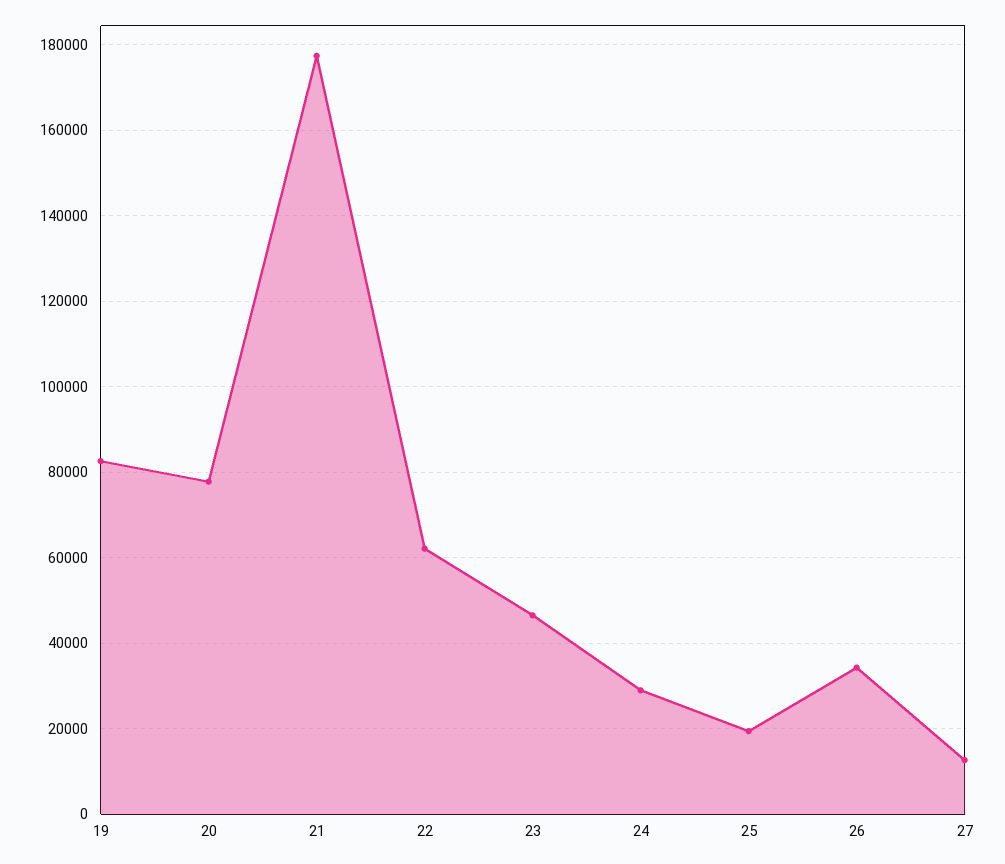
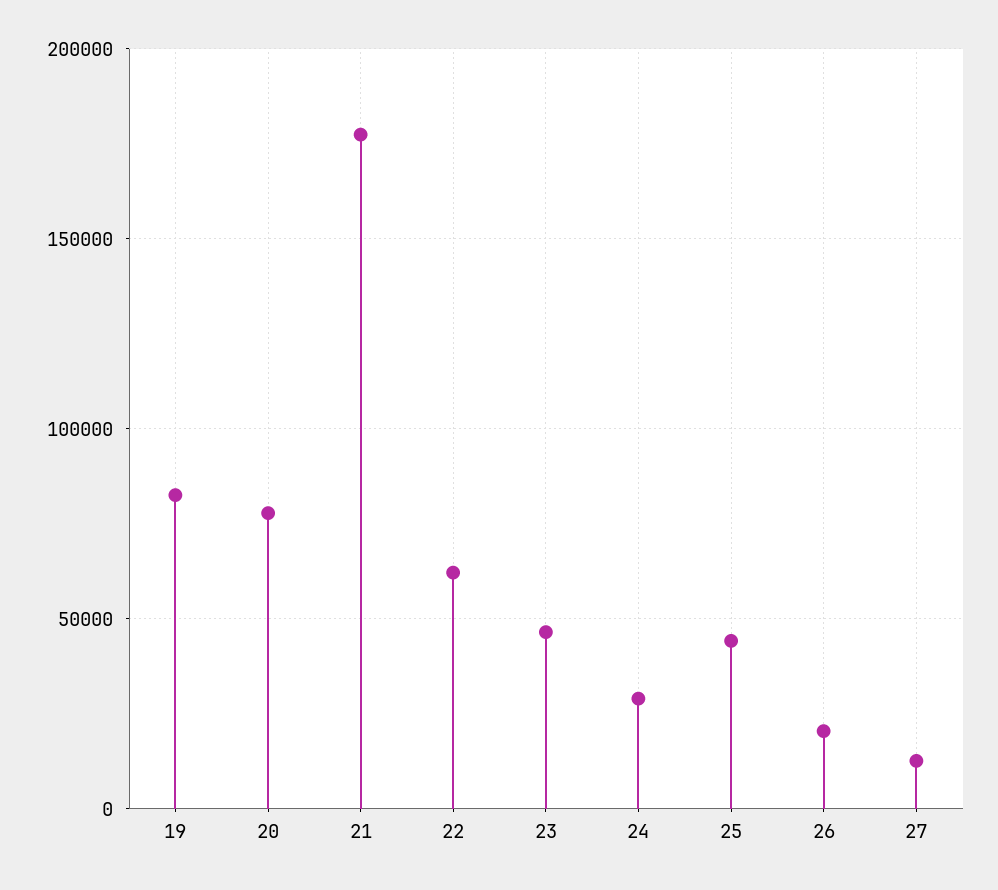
  {
    "19": 82000,
    "20": 78000,
    "21": 178000,
    "22": 62000,
    "23": 46000,
    "24": 28000,
-   "25": 20000,
+   "25": 45000,
-   "26": 34000,
+   "26": 20000,
    "27": 12000
  }

